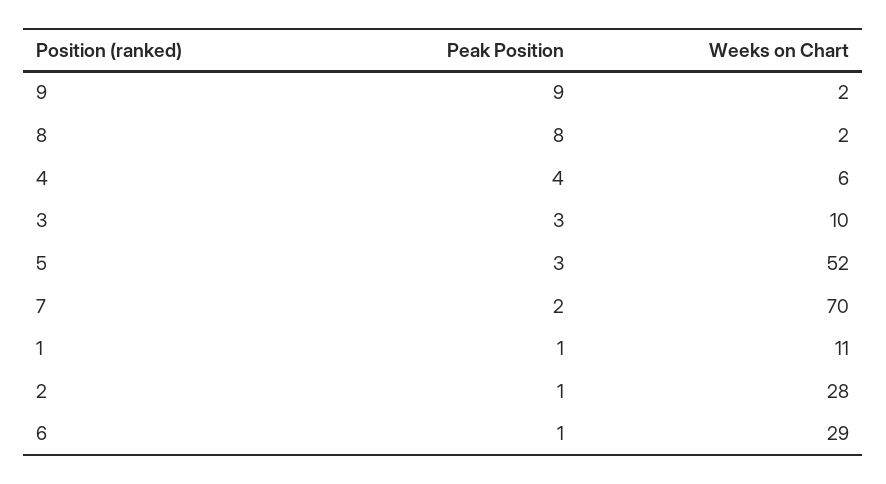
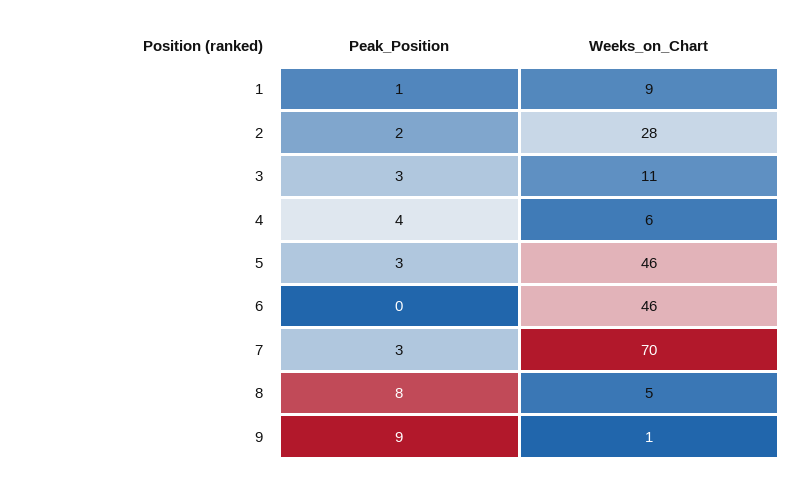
  {
    "Peak Position": {
      "9": 9,
      "8": 8,
      "4": 4,
      "3": 3,
      "5": 3,
-     "7": 2,
+     "7": 3,
      "1": 1,
-     "2": 1,
+     "2": 2,
-     "6": 1
+     "6": 0
    },
    "Weeks on Chart": {
-     "9": 2,
+     "9": 1,
-     "8": 2,
+     "8": 5,
      "4": 6,
-     "3": 10,
+     "3": 11,
-     "5": 52,
+     "5": 46,
      "7": 70,
-     "1": 11,
+     "1": 9,
      "2": 28,
-     "6": 29
+     "6": 46
    }
  }

